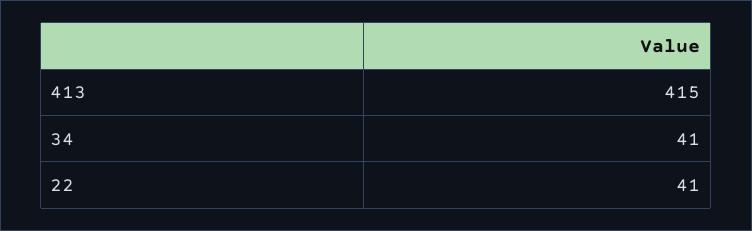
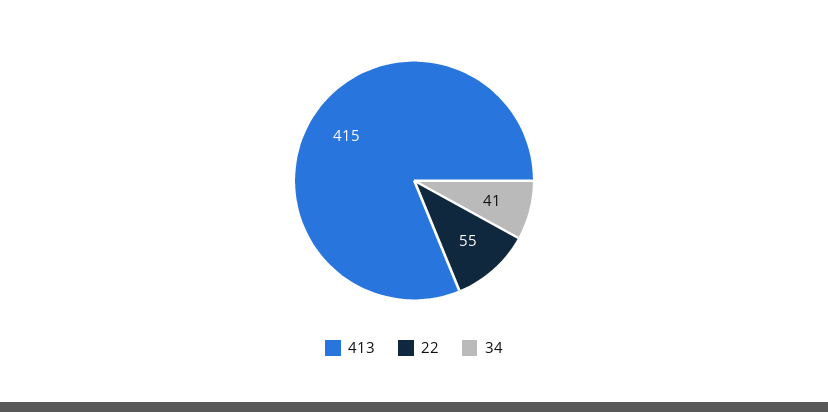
  {
    "413": 415,
    "34": 41,
-   "22": 41
+   "22": 55
  }

